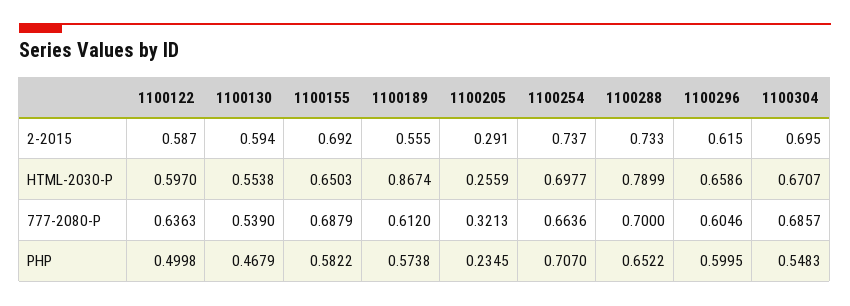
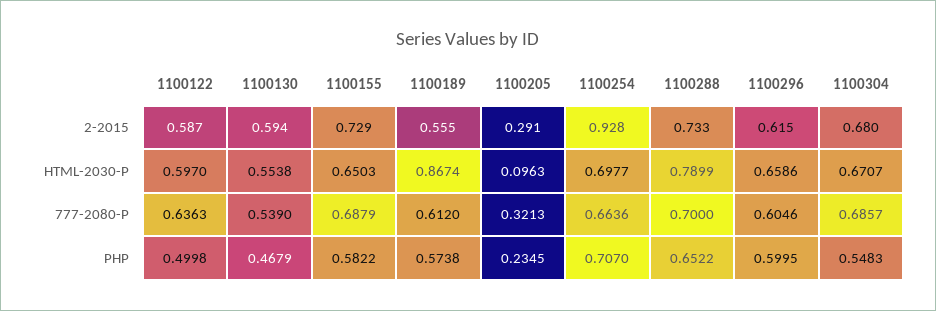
  {
    "1100122": {
      "2-2015": 0.587,
      "HTML-2030-P": 0.597,
      "777-2080-P": 0.6363,
      "PHP": 0.4998
    },
    "1100130": {
      "2-2015": 0.594,
      "HTML-2030-P": 0.5538,
      "777-2080-P": 0.539,
      "PHP": 0.4679
    },
    "1100155": {
-     "2-2015": 0.692,
+     "2-2015": 0.729,
      "HTML-2030-P": 0.6503,
      "777-2080-P": 0.6879,
      "PHP": 0.5822
    },
    "1100189": {
      "2-2015": 0.555,
      "HTML-2030-P": 0.8674,
      "777-2080-P": 0.612,
      "PHP": 0.5738
    },
    "1100205": {
      "2-2015": 0.291,
-     "HTML-2030-P": 0.2559,
+     "HTML-2030-P": 0.0963,
      "777-2080-P": 0.3213,
      "PHP": 0.2345
    },
    "1100254": {
-     "2-2015": 0.737,
+     "2-2015": 0.928,
      "HTML-2030-P": 0.6977,
      "777-2080-P": 0.6636,
      "PHP": 0.707
    },
    "1100288": {
      "2-2015": 0.733,
      "HTML-2030-P": 0.7899,
      "777-2080-P": 0.7,
      "PHP": 0.6522
    },
    "1100296": {
      "2-2015": 0.615,
      "HTML-2030-P": 0.6586,
      "777-2080-P": 0.6046,
      "PHP": 0.5995
    },
    "1100304": {
-     "2-2015": 0.695,
+     "2-2015": 0.68,
      "HTML-2030-P": 0.6707,
      "777-2080-P": 0.6857,
      "PHP": 0.5483
    }
  }

